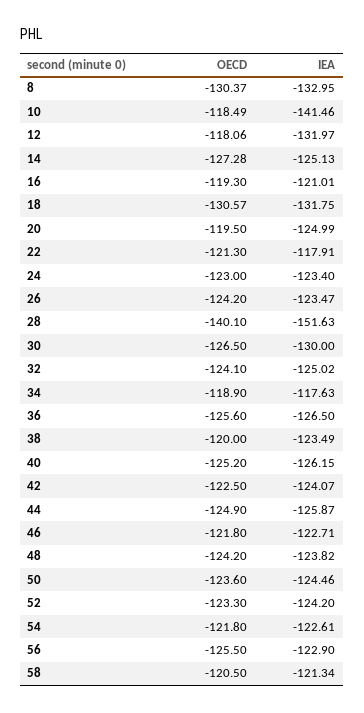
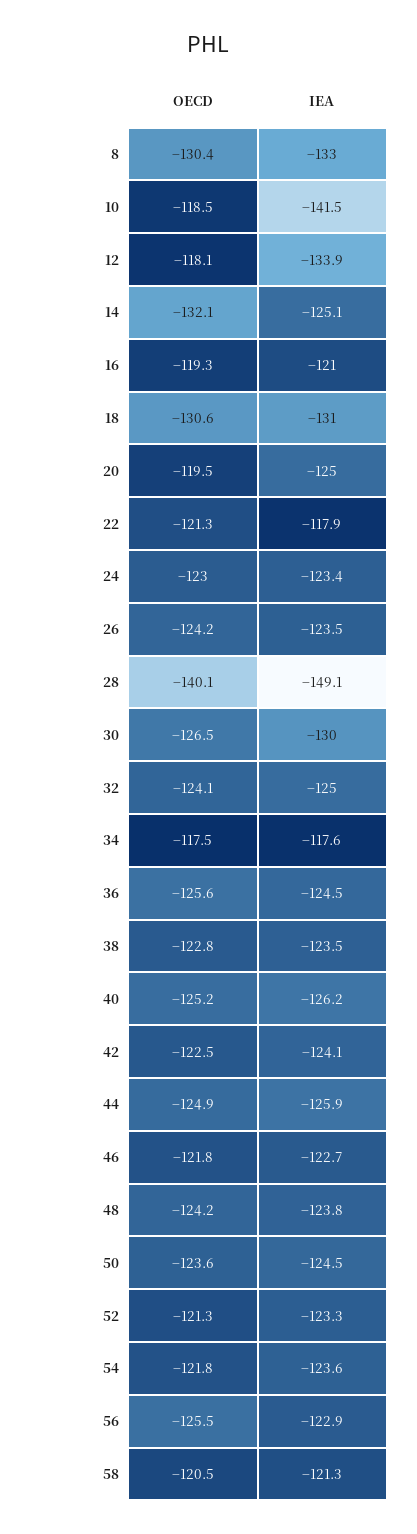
  {
    "OECD": {
      "8": -130.37,
      "10": -118.49,
      "12": -118.06,
-     "14": -127.28,
+     "14": -132.1,
      "16": -119.3,
      "18": -130.57,
      "20": -119.5,
      "22": -121.3,
      "24": -123,
      "26": -124.2,
      "28": -140.1,
      "30": -126.5,
      "32": -124.1,
-     "34": -118.9,
+     "34": -117.5,
      "36": -125.6,
-     "38": -120,
+     "38": -122.8,
      "40": -125.2,
      "42": -122.5,
      "44": -124.9,
      "46": -121.8,
      "48": -124.2,
      "50": -123.6,
-     "52": -123.3,
+     "52": -121.3,
      "54": -121.8,
      "56": -125.5,
      "58": -120.5
    },
    "IEA": {
      "8": -132.95,
      "10": -141.46,
-     "12": -131.97,
+     "12": -133.9,
      "14": -125.13,
      "16": -121.01,
-     "18": -131.75,
+     "18": -131,
      "20": -124.99,
      "22": -117.91,
      "24": -123.4,
      "26": -123.47,
-     "28": -151.63,
+     "28": -149.1,
      "30": -130,
      "32": -125.02,
      "34": -117.63,
-     "36": -126.5,
+     "36": -124.5,
      "38": -123.49,
      "40": -126.15,
      "42": -124.07,
      "44": -125.87,
      "46": -122.71,
      "48": -123.82,
      "50": -124.46,
-     "52": -124.2,
+     "52": -123.3,
-     "54": -122.61,
+     "54": -123.6,
      "56": -122.9,
      "58": -121.34
    }
  }

